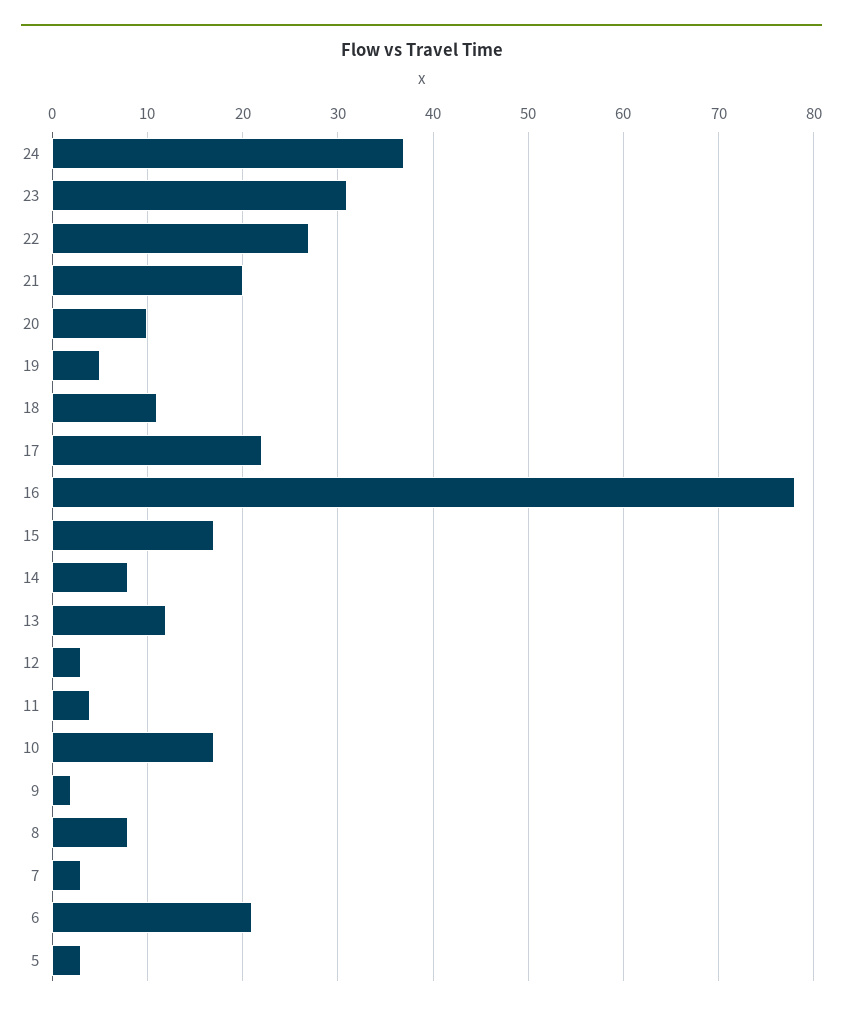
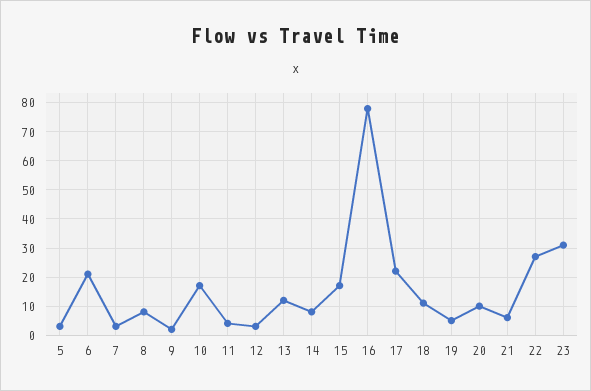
  {
-   "24": 37,
    "23": 31,
    "22": 27,
-   "21": 20,
+   "21": 5,
    "20": 10,
    "19": 5,
    "18": 11,
    "17": 22,
    "16": 78,
    "15": 17,
    "14": 8,
    "13": 12,
    "12": 3,
    "11": 4,
    "10": 17,
    "9": 2,
    "8": 8,
    "7": 3,
    "6": 21,
    "5": 3
  }

